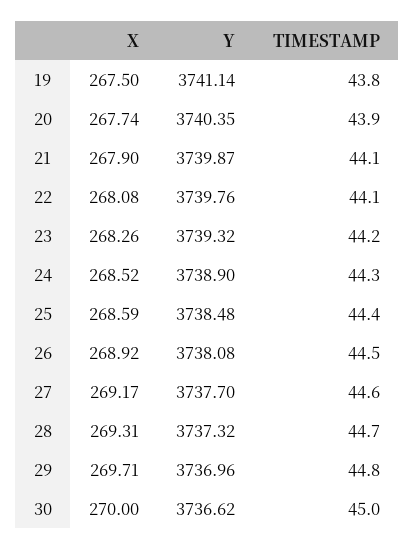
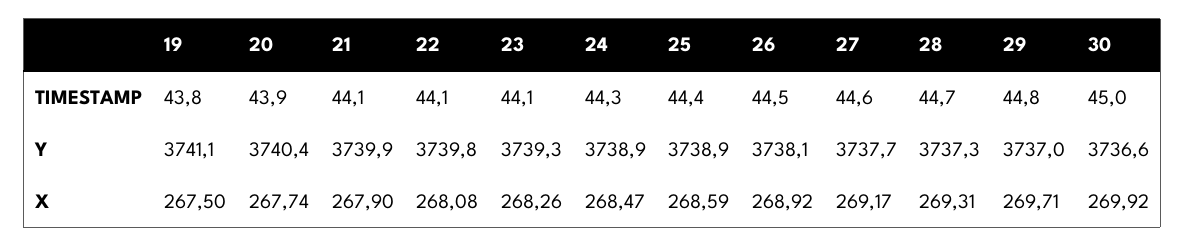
  {
    "X": {
      "19": 267.5,
      "20": 267.74,
      "21": 267.9,
      "22": 268.08,
      "23": 268.26,
-     "24": 268.52,
+     "24": 268.47,
      "25": 268.59,
      "26": 268.92,
      "27": 269.17,
      "28": 269.31,
      "29": 269.71,
-     "30": 270
+     "30": 269.92
    },
    "Y": {
      "19": 3741.14,
      "20": 3740.35,
      "21": 3739.87,
      "22": 3739.76,
      "23": 3739.32,
      "24": 3738.9,
-     "25": 3738.48,
+     "25": 3738.9,
      "26": 3738.08,
      "27": 3737.7,
      "28": 3737.32,
      "29": 3736.96,
      "30": 3736.62
    },
    "TIMESTAMP": {
      "19": 43.8,
      "20": 43.9,
      "21": 44.1,
      "22": 44.1,
-     "23": 44.2,
+     "23": 44.1,
      "24": 44.3,
      "25": 44.4,
      "26": 44.5,
      "27": 44.6,
      "28": 44.7,
      "29": 44.8,
      "30": 45
    }
  }

